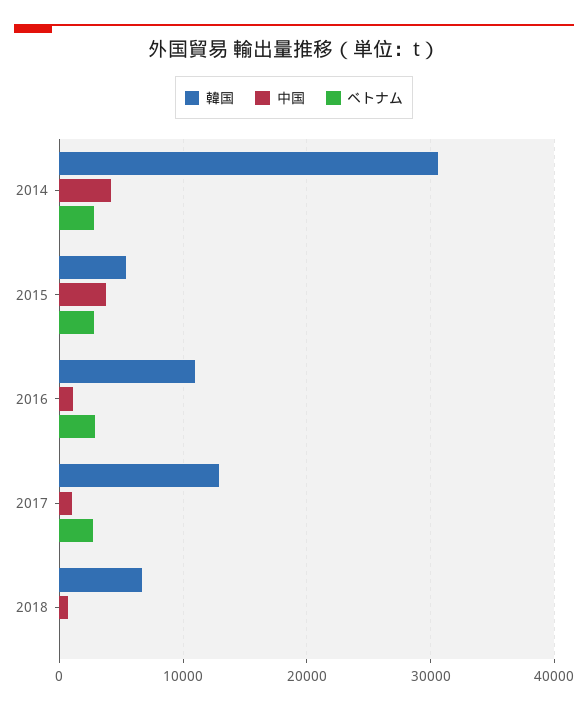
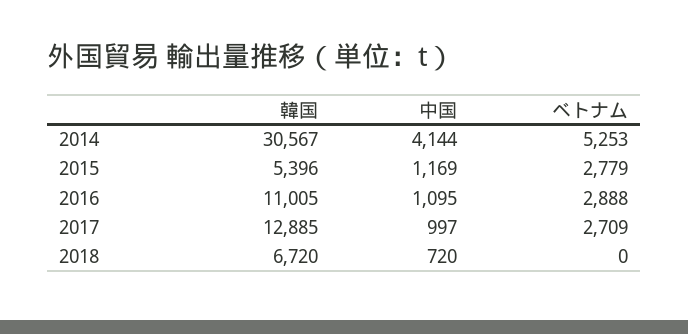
  {
    "韓国": {
      "2014": 30567,
      "2015": 5396,
      "2016": 11005,
      "2017": 12885,
      "2018": 6720
    },
    "中国": {
      "2014": 4144,
-     "2015": 4000,
+     "2015": 1169,
      "2016": 1095,
      "2017": 997,
      "2018": 720
    },
    "ベトナム": {
-     "2014": 3000,
+     "2014": 5253,
      "2015": 2779,
      "2016": 2888,
      "2017": 2709,
      "2018": 0
    }
  }

